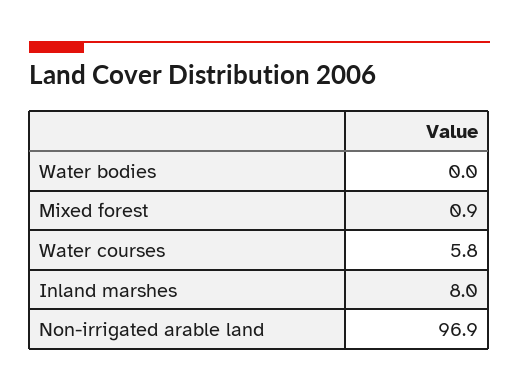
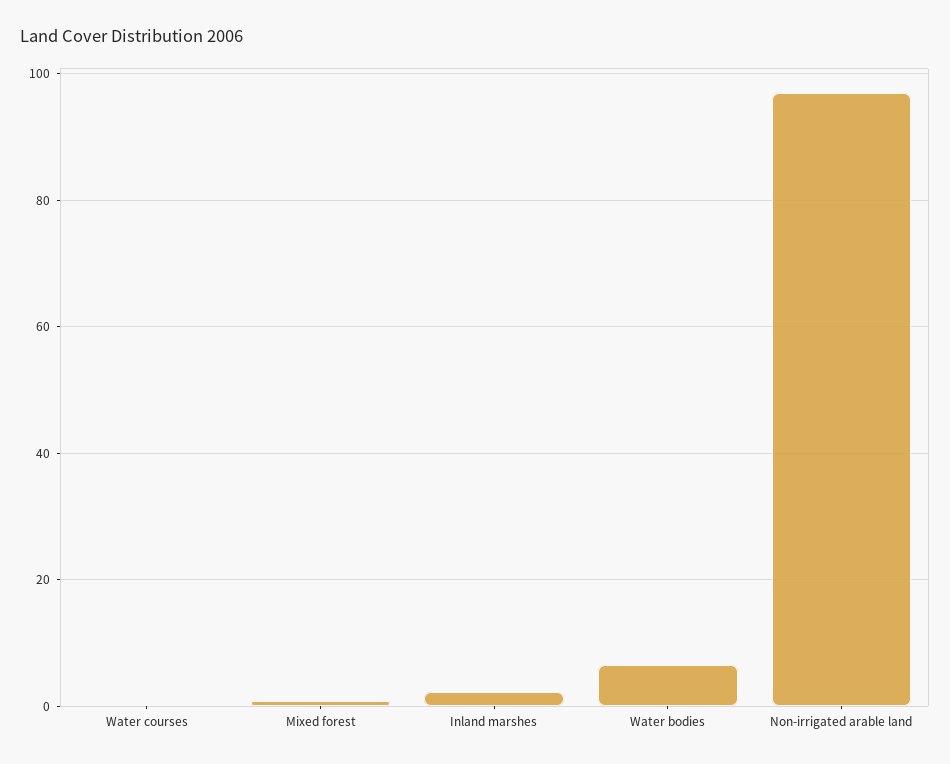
  {
-   "Water bodies": 0,
+   "Water bodies": 6,
    "Mixed forest": 0.9,
-   "Water courses": 5.8,
+   "Water courses": 0,
-   "Inland marshes": 8,
+   "Inland marshes": 2,
    "Non-irrigated arable land": 96.9
  }

